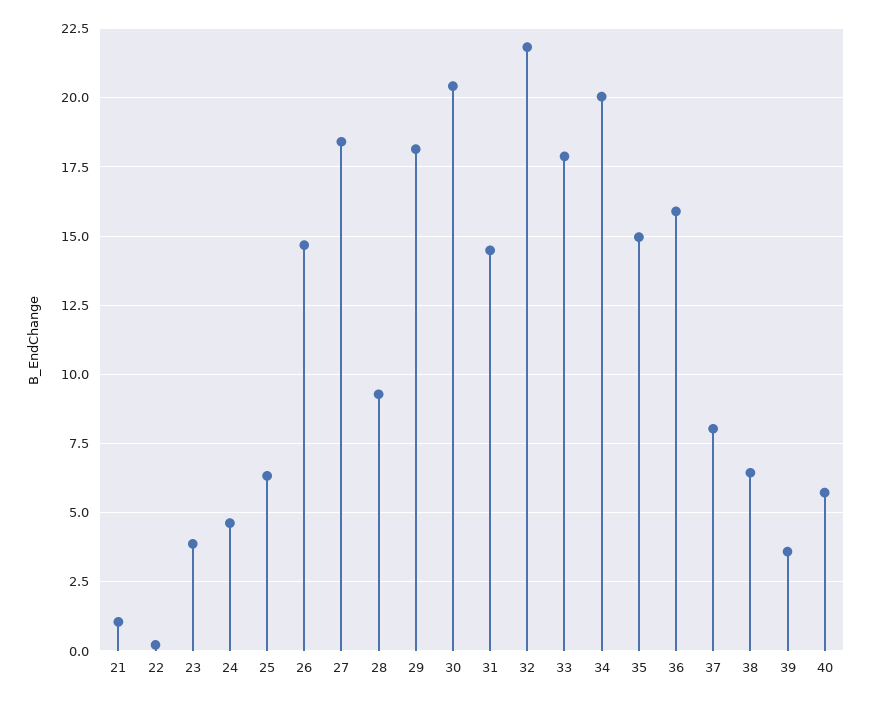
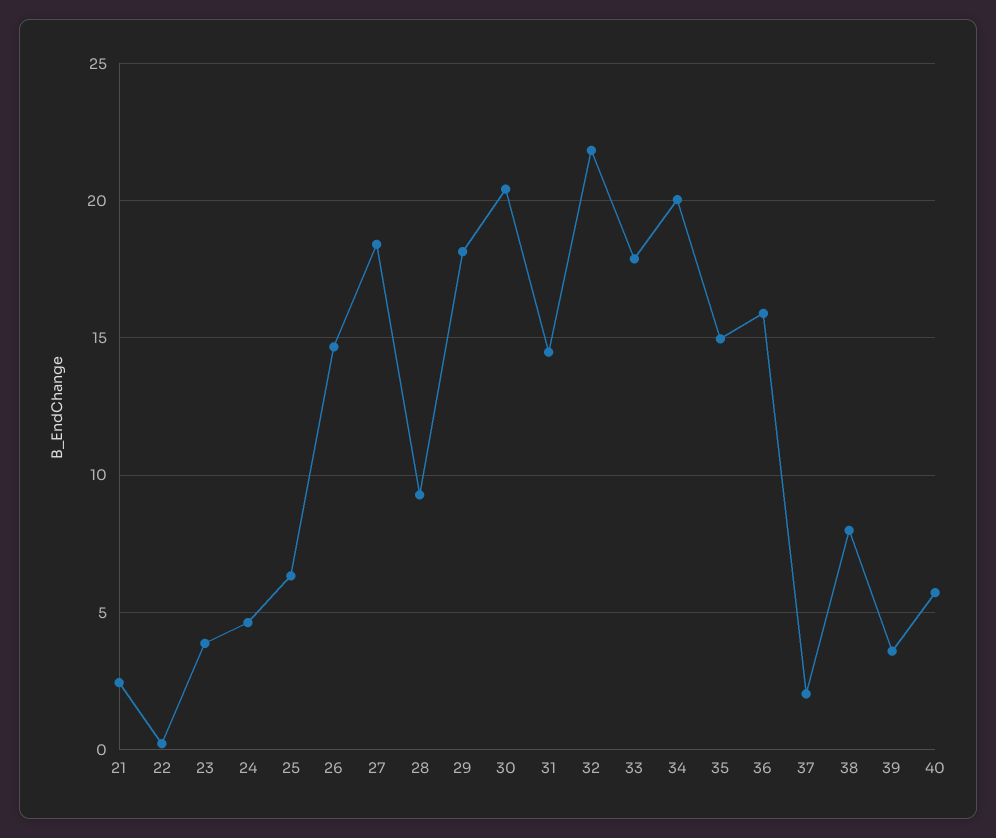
  {
-   "21": 1,
+   "21": 2.5,
    "22": 0.25,
    "23": 3.75,
    "24": 4.5,
    "25": 6.25,
    "26": 14.75,
    "27": 18.5,
    "28": 9.25,
    "29": 18.25,
    "30": 20.5,
    "31": 14.5,
    "32": 21.75,
    "33": 18,
    "34": 20,
    "35": 15,
    "36": 16,
-   "37": 8,
+   "37": 2,
-   "38": 6.5,
+   "38": 8,
    "39": 3.5,
    "40": 5.75
  }

